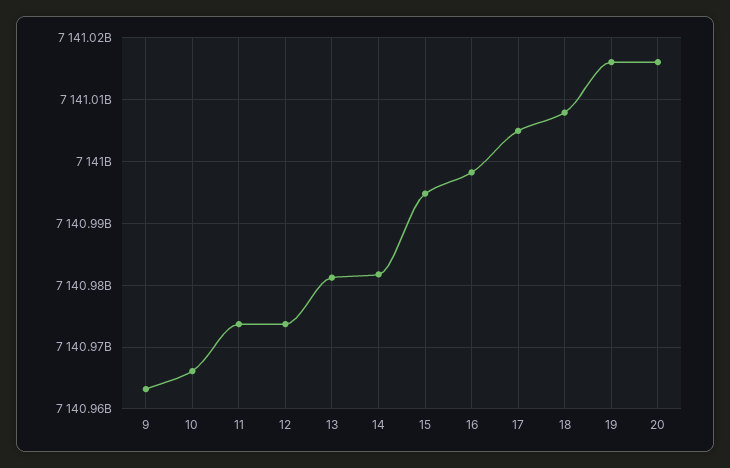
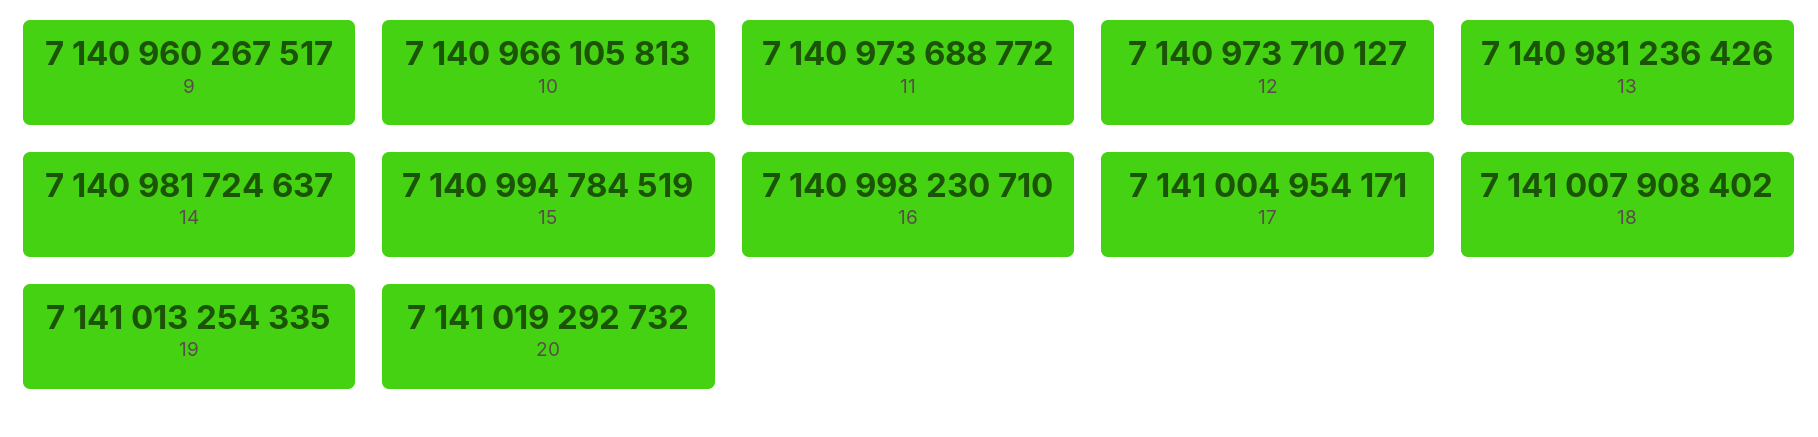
  {
-   "9": 7140963000000,
+   "9": 7140960267517,
    "10": 7140966105813,
    "11": 7140973688772,
    "12": 7140973710127,
    "13": 7140981236426,
    "14": 7140981724637,
    "15": 7140994784519,
    "16": 7140998230710,
    "17": 7141004954171,
    "18": 7141007908402,
-   "19": 7141016000000,
+   "19": 7141013254335,
-   "20": 7141016000000
+   "20": 7141019292732
  }

